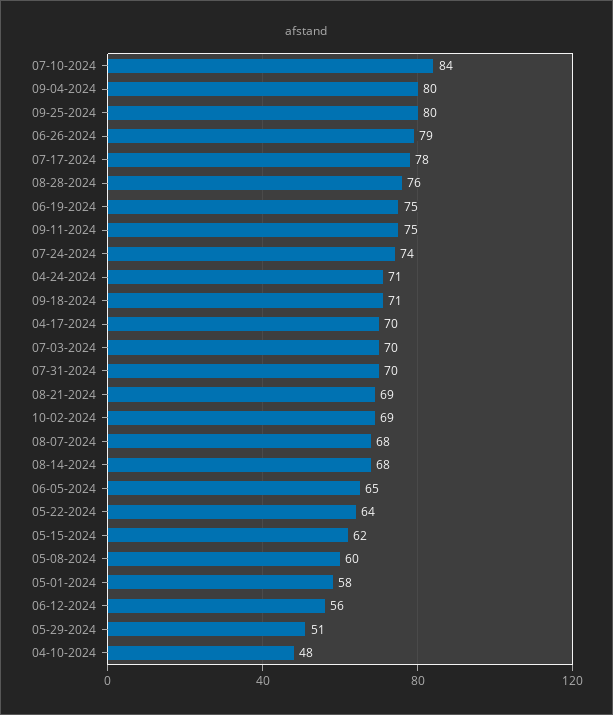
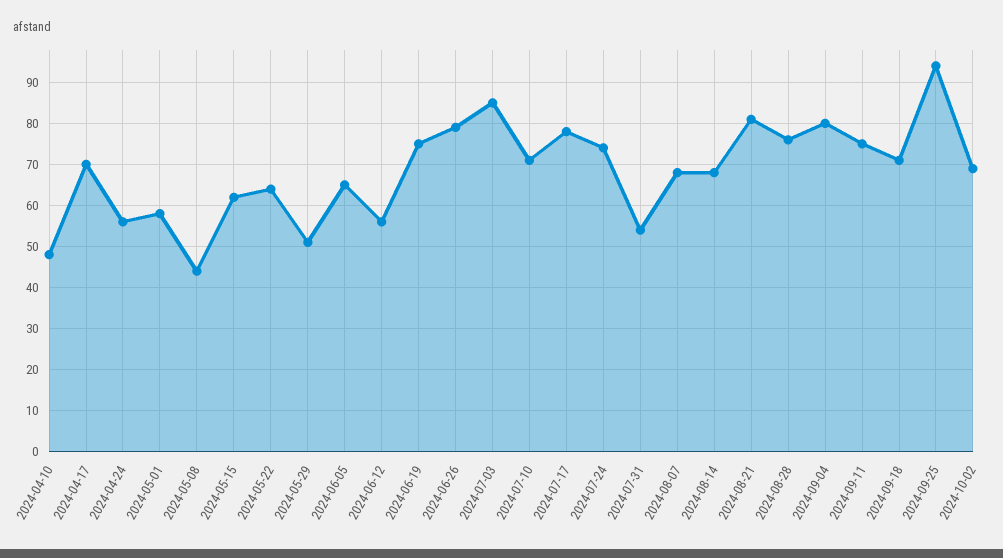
  {
-   "07-10-2024": 84,
+   "07-10-2024": 70,
    "09-04-2024": 80,
-   "09-25-2024": 80,
+   "09-25-2024": 95,
    "06-26-2024": 79,
    "07-17-2024": 78,
    "08-28-2024": 76,
    "06-19-2024": 75,
    "09-11-2024": 75,
    "07-24-2024": 74,
-   "04-24-2024": 71,
+   "04-24-2024": 55,
    "09-18-2024": 71,
    "04-17-2024": 70,
-   "07-03-2024": 70,
+   "07-03-2024": 85,
-   "07-31-2024": 70,
+   "07-31-2024": 55,
-   "08-21-2024": 69,
+   "08-21-2024": 80,
    "10-02-2024": 69,
    "08-07-2024": 68,
    "08-14-2024": 68,
    "06-05-2024": 65,
    "05-22-2024": 64,
    "05-15-2024": 62,
-   "05-08-2024": 60,
+   "05-08-2024": 45,
    "05-01-2024": 58,
    "06-12-2024": 56,
    "05-29-2024": 51,
    "04-10-2024": 48
  }

